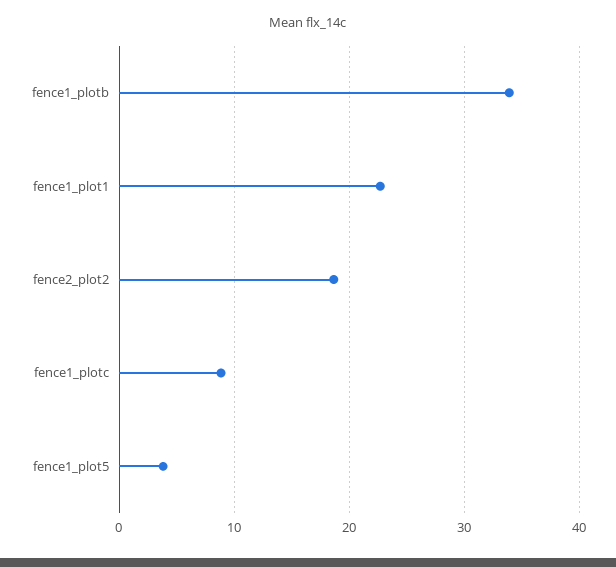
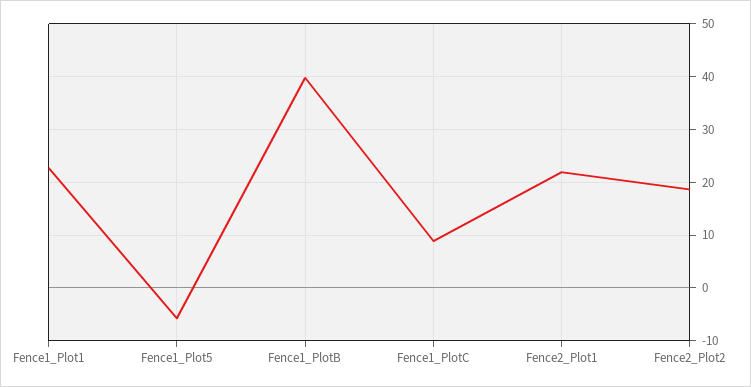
  {
-   "fence1_plotb": 34,
+   "fence1_plotb": 40,
    "fence1_plot1": 23,
    "fence2_plot2": 19,
    "fence1_plotc": 9,
-   "fence1_plot5": 4
+   "fence1_plot5": -6,
+   "Fence2_Plot1": 22
  }

